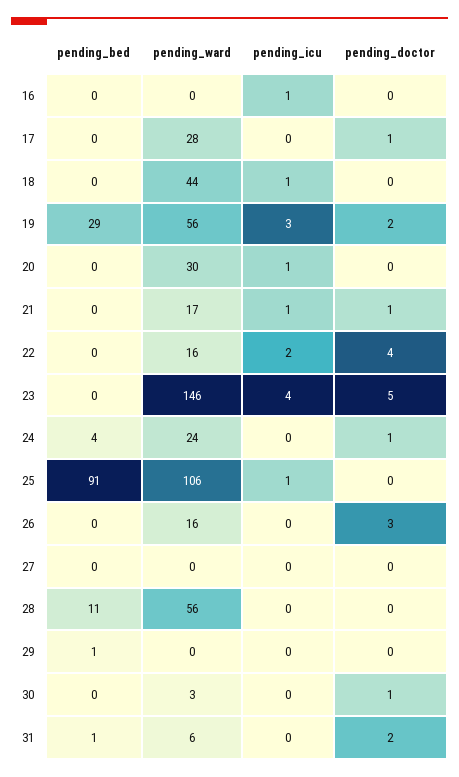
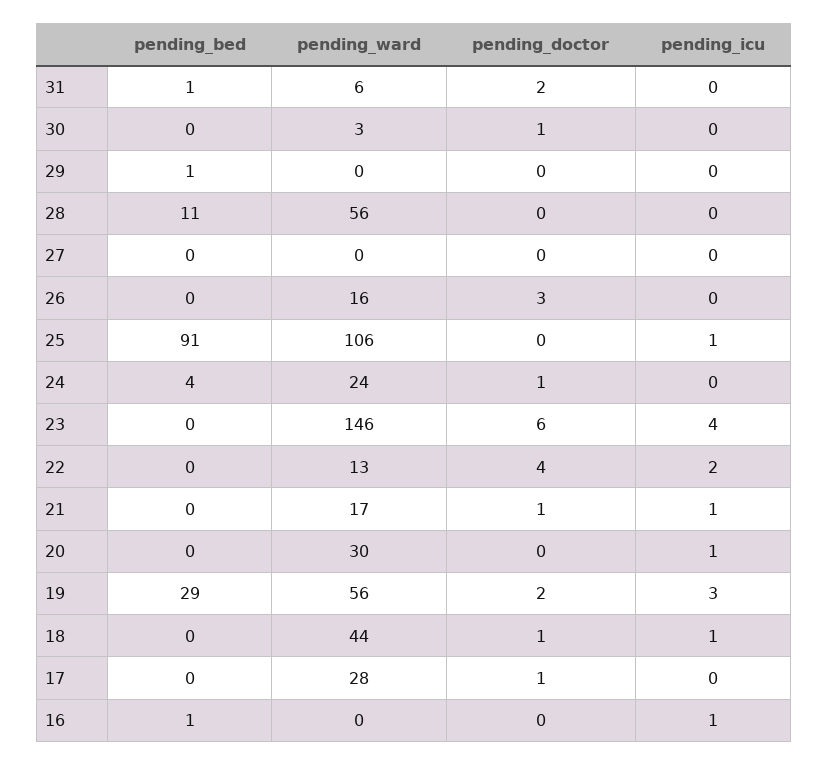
  {
    "pending_bed": {
-     "16": 0,
+     "16": 1,
      "17": 0,
      "18": 0,
      "19": 29,
      "20": 0,
      "21": 0,
      "22": 0,
      "23": 0,
      "24": 4,
      "25": 91,
      "26": 0,
      "27": 0,
      "28": 11,
      "29": 1,
      "30": 0,
      "31": 1
    },
    "pending_ward": {
      "16": 0,
      "17": 28,
      "18": 44,
      "19": 56,
      "20": 30,
      "21": 17,
-     "22": 16,
+     "22": 13,
      "23": 146,
      "24": 24,
      "25": 106,
      "26": 16,
      "27": 0,
      "28": 56,
      "29": 0,
      "30": 3,
      "31": 6
    },
    "pending_icu": {
      "16": 1,
      "17": 0,
      "18": 1,
      "19": 3,
      "20": 1,
      "21": 1,
      "22": 2,
      "23": 4,
      "24": 0,
      "25": 1,
      "26": 0,
      "27": 0,
      "28": 0,
      "29": 0,
      "30": 0,
      "31": 0
    },
    "pending_doctor": {
      "16": 0,
      "17": 1,
-     "18": 0,
+     "18": 1,
      "19": 2,
      "20": 0,
      "21": 1,
      "22": 4,
-     "23": 5,
+     "23": 6,
      "24": 1,
      "25": 0,
      "26": 3,
      "27": 0,
      "28": 0,
      "29": 0,
      "30": 1,
      "31": 2
    }
  }

